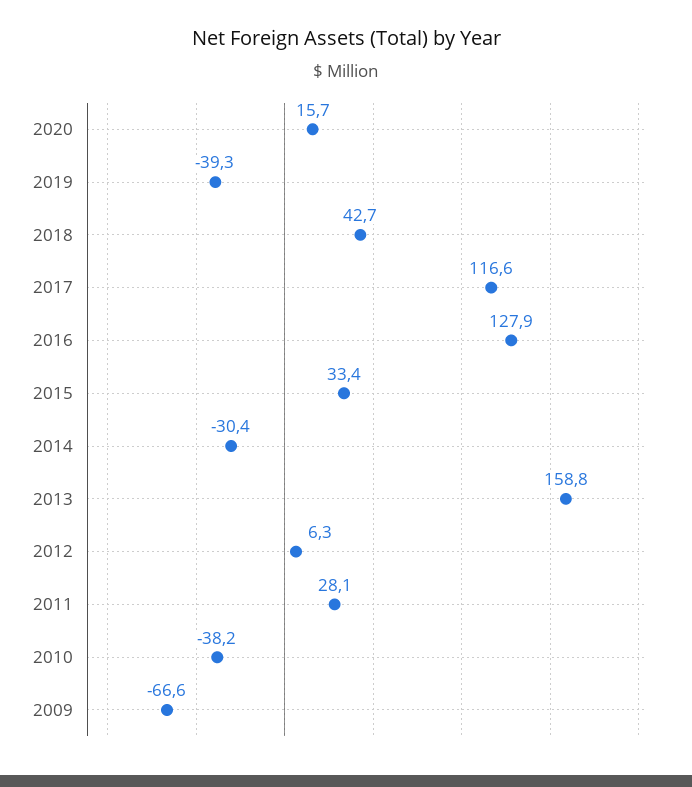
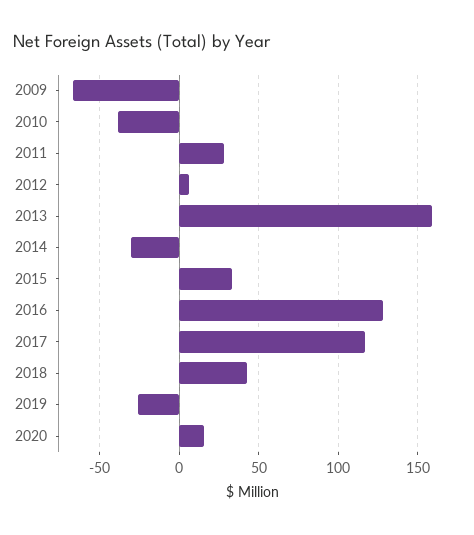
  {
    "2020": 15.7,
-   "2019": -39.3,
+   "2019": -25,
    "2018": 42.7,
    "2017": 116.6,
    "2016": 127.9,
    "2015": 33.4,
    "2014": -30.4,
    "2013": 158.8,
    "2012": 6.3,
    "2011": 28.1,
    "2010": -38.2,
    "2009": -66.6
  }

